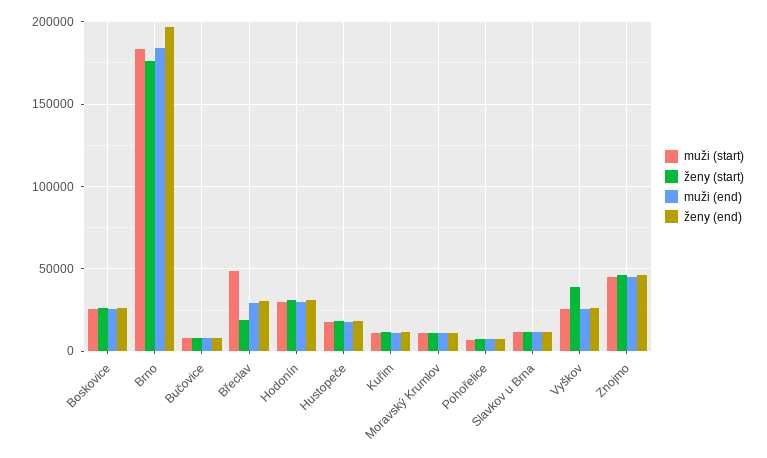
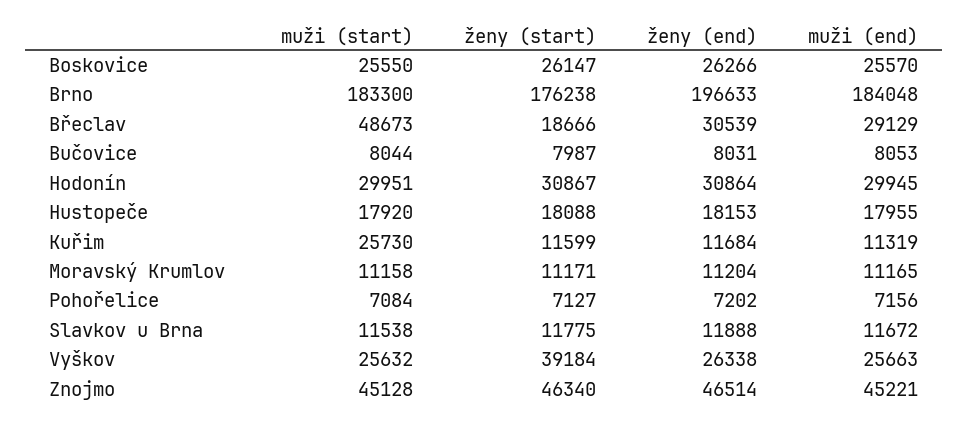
  {
    "muži (start)": {
      "Boskovice": 25550,
      "Brno": 183300,
      "Bučovice": 8044,
      "Břeclav": 48673,
      "Hodonín": 29951,
      "Hustopeče": 17920,
-     "Kuřim": 10000,
+     "Kuřim": 25730,
      "Moravský Krumlov": 11158,
      "Pohořelice": 7084,
      "Slavkov u Brna": 11538,
      "Vyškov": 25632,
      "Znojmo": 45128
    },
    "ženy (start)": {
      "Boskovice": 26147,
      "Brno": 176238,
      "Bučovice": 7987,
      "Břeclav": 18666,
      "Hodonín": 30867,
      "Hustopeče": 18088,
      "Kuřim": 11599,
      "Moravský Krumlov": 11171,
      "Pohořelice": 7127,
      "Slavkov u Brna": 11775,
      "Vyškov": 39184,
      "Znojmo": 46340
    },
    "muži (end)": {
      "Boskovice": 25570,
      "Brno": 184048,
      "Bučovice": 8053,
      "Břeclav": 29129,
      "Hodonín": 29945,
      "Hustopeče": 17955,
      "Kuřim": 11319,
      "Moravský Krumlov": 11165,
      "Pohořelice": 7156,
      "Slavkov u Brna": 11672,
      "Vyškov": 25663,
      "Znojmo": 45221
    },
    "ženy (end)": {
      "Boskovice": 26266,
      "Brno": 196633,
      "Bučovice": 8031,
      "Břeclav": 30539,
      "Hodonín": 30864,
      "Hustopeče": 18153,
      "Kuřim": 11684,
      "Moravský Krumlov": 11204,
      "Pohořelice": 7202,
      "Slavkov u Brna": 11888,
      "Vyškov": 26338,
      "Znojmo": 46514
    }
  }

